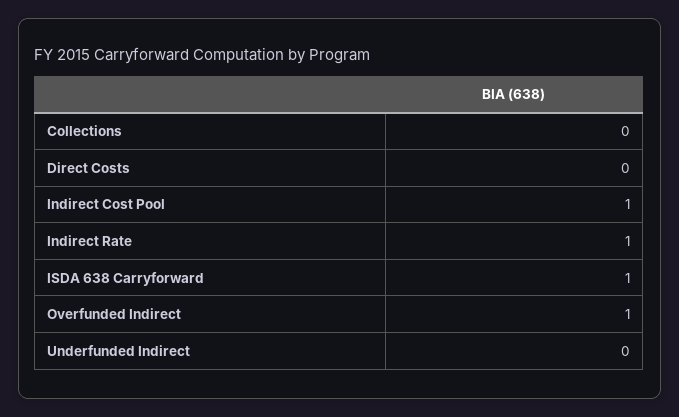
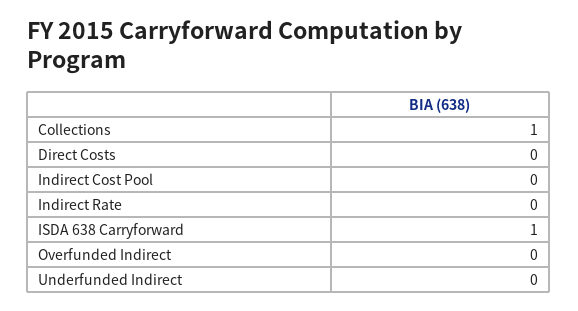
  {
-   "Collections": 0,
+   "Collections": 1,
    "Direct Costs": 0,
-   "Indirect Cost Pool": 1,
+   "Indirect Cost Pool": 0,
-   "Indirect Rate": 1,
+   "Indirect Rate": 0,
    "ISDA 638 Carryforward": 1,
-   "Overfunded Indirect": 1,
+   "Overfunded Indirect": 0,
    "Underfunded Indirect": 0
  }

